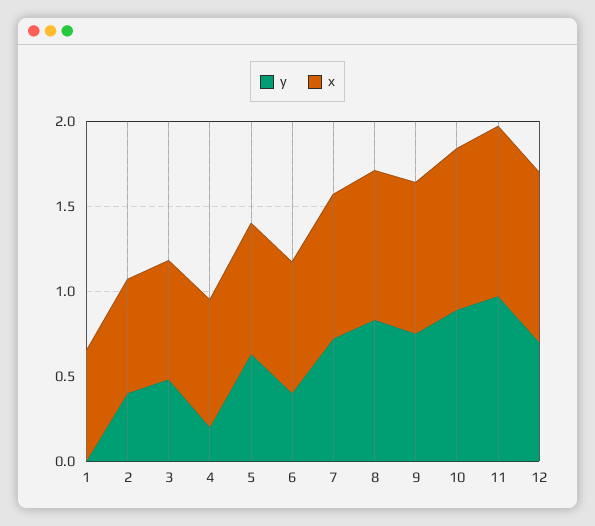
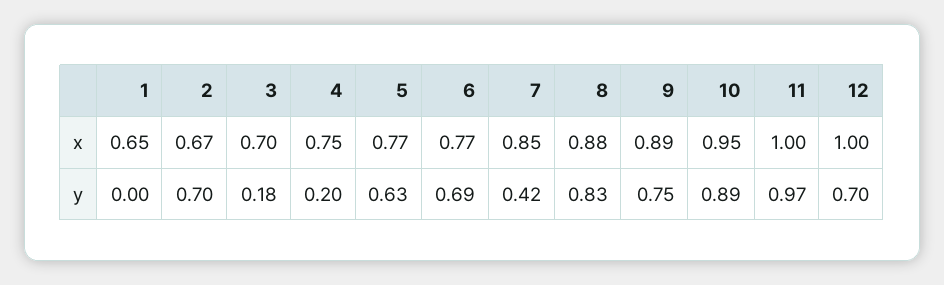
  {
    "y": {
      "1": 0,
-     "2": 0.4,
+     "2": 0.7,
-     "3": 0.5,
+     "3": 0.18,
      "4": 0.2,
      "5": 0.63,
-     "6": 0.4,
+     "6": 0.69,
-     "7": 0.7,
+     "7": 0.42,
      "8": 0.83,
      "9": 0.75,
      "10": 0.89,
      "11": 0.97,
      "12": 0.7
    },
    "x": {
      "1": 0.65,
      "2": 0.67,
      "3": 0.7,
      "4": 0.75,
      "5": 0.77,
      "6": 0.77,
      "7": 0.85,
      "8": 0.88,
      "9": 0.89,
      "10": 0.95,
      "11": 1,
      "12": 1
    }
  }

